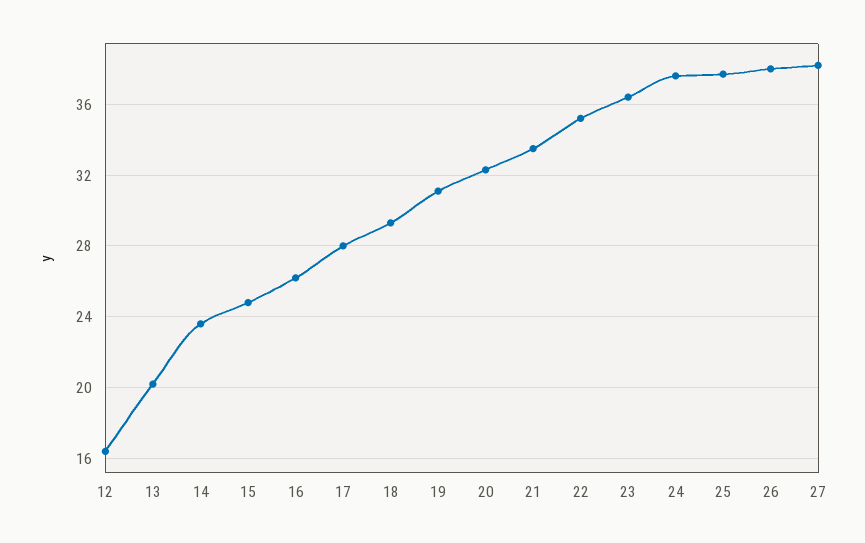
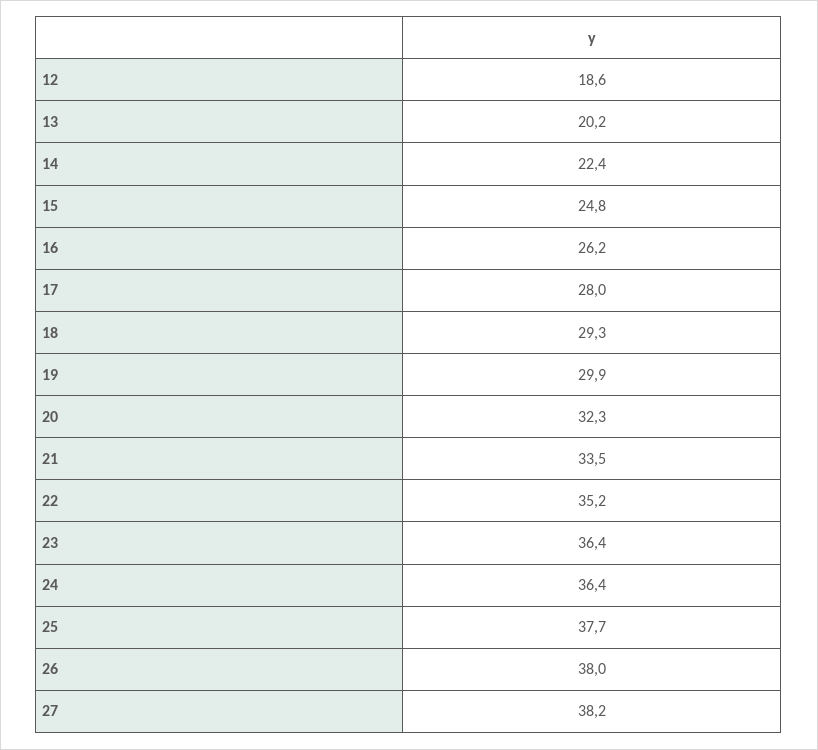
  {
-   "12": 16.5,
+   "12": 18.6,
    "13": 20.2,
-   "14": 23.5,
+   "14": 22.4,
    "15": 24.8,
    "16": 26.2,
    "17": 28,
    "18": 29.3,
-   "19": 31,
+   "19": 29.9,
    "20": 32.3,
    "21": 33.5,
    "22": 35.2,
    "23": 36.4,
-   "24": 37.5,
+   "24": 36.4,
    "25": 37.7,
    "26": 38,
    "27": 38.2
  }

